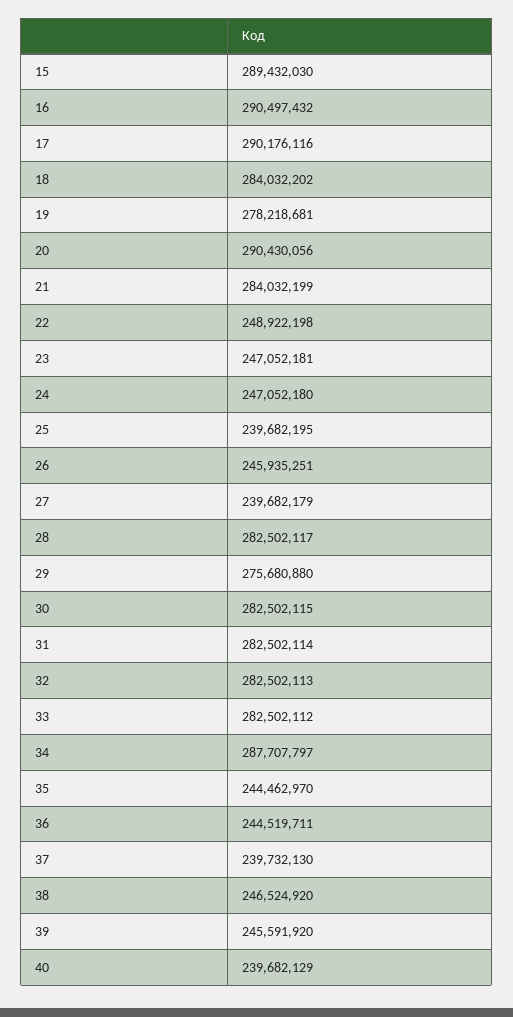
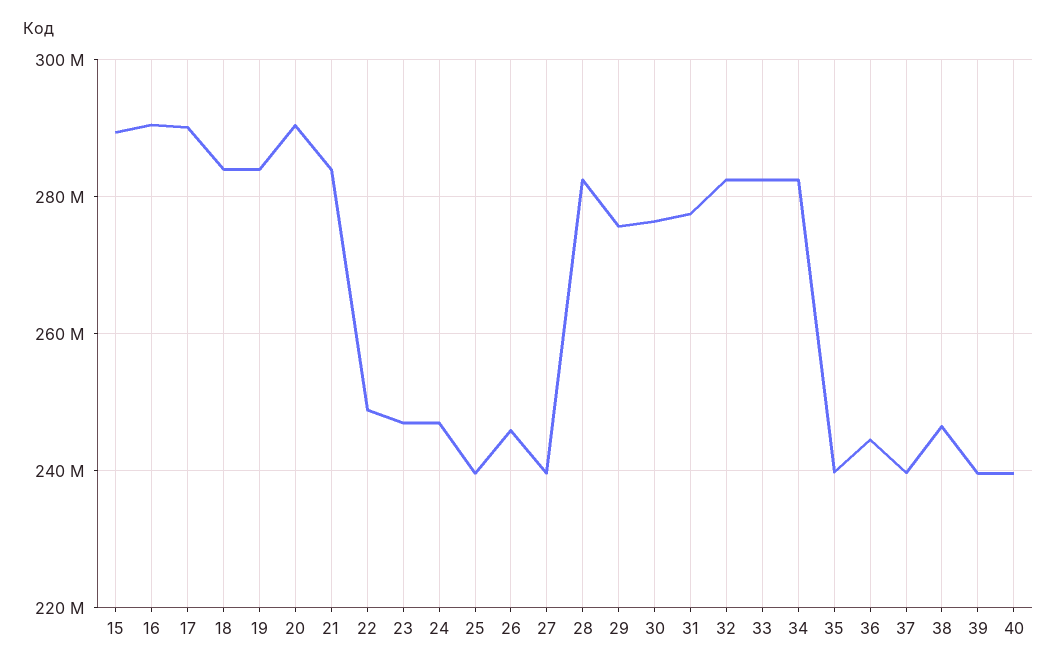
  {
    "15": 289432030,
    "16": 290497432,
    "17": 290176116,
    "18": 284032202,
-   "19": 278218681,
+   "19": 284000000,
    "20": 290430056,
    "21": 284032199,
    "22": 248922198,
    "23": 247052181,
    "24": 247052180,
    "25": 239682195,
    "26": 245935251,
    "27": 239682179,
    "28": 282502117,
    "29": 275680880,
-   "30": 282502115,
+   "30": 276000000,
-   "31": 282502114,
+   "31": 278000000,
    "32": 282502113,
    "33": 282502112,
-   "34": 287707797,
+   "34": 282000000,
-   "35": 244462970,
+   "35": 240000000,
    "36": 244519711,
    "37": 239732130,
    "38": 246524920,
-   "39": 245591920,
+   "39": 240000000,
    "40": 239682129
  }

